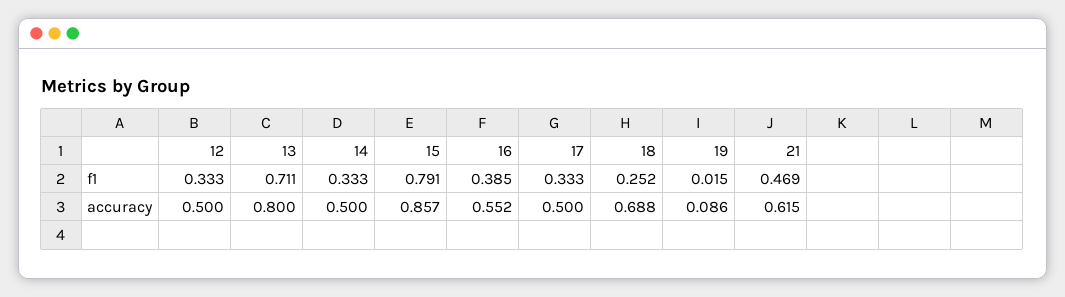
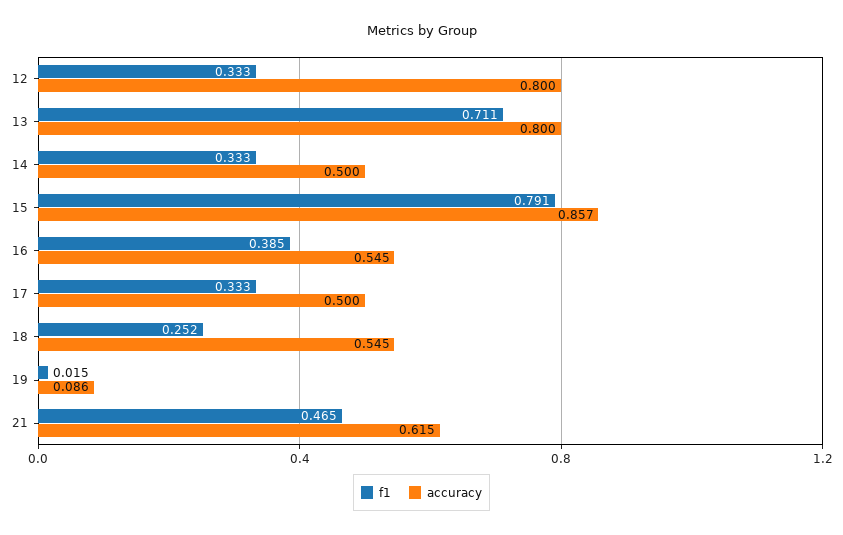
  {
    "f1": {
      "12": 0.333,
      "13": 0.711,
      "14": 0.333,
      "15": 0.791,
      "16": 0.385,
      "17": 0.333,
      "18": 0.252,
      "19": 0.015,
-     "21": 0.469
+     "21": 0.465
    },
    "accuracy": {
-     "12": 0.5,
+     "12": 0.8,
      "13": 0.8,
      "14": 0.5,
      "15": 0.857,
-     "16": 0.552,
+     "16": 0.545,
      "17": 0.5,
-     "18": 0.688,
+     "18": 0.545,
      "19": 0.086,
      "21": 0.615
    }
  }

